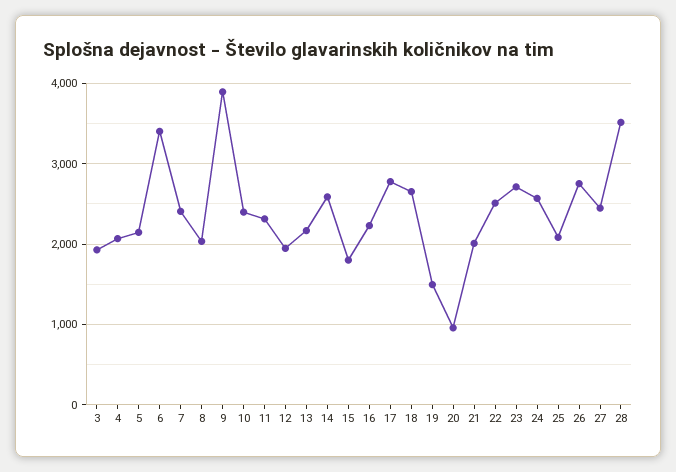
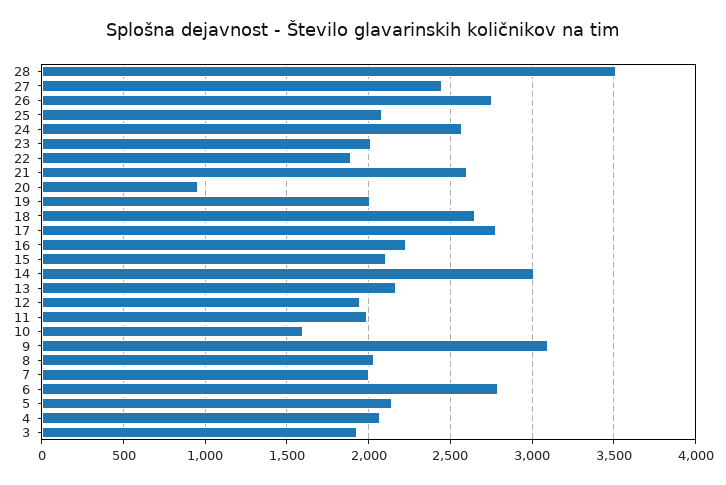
  {
    "3": 1950,
    "4": 2050,
    "5": 2150,
-   "6": 3400,
+   "6": 2800,
-   "7": 2400,
+   "7": 2000,
    "8": 2050,
-   "9": 3900,
+   "9": 3100,
-   "10": 2400,
+   "10": 1600,
-   "11": 2300,
+   "11": 2000,
    "12": 1950,
    "13": 2150,
-   "14": 2600,
+   "14": 3000,
-   "15": 1800,
+   "15": 2100,
    "16": 2250,
    "17": 2800,
    "18": 2650,
-   "19": 1500,
+   "19": 2000,
    "20": 950,
-   "21": 2000,
+   "21": 2600,
-   "22": 2500,
+   "22": 1900,
-   "23": 2700,
+   "23": 2000,
    "24": 2550,
    "25": 2100,
    "26": 2750,
    "27": 2450,
    "28": 3500
  }

